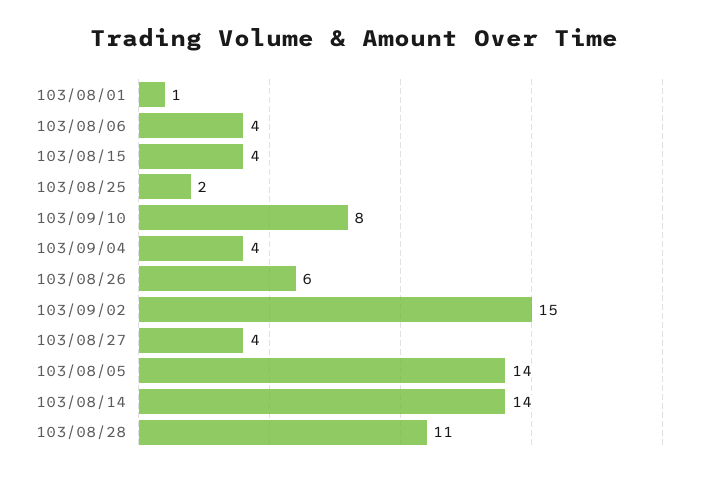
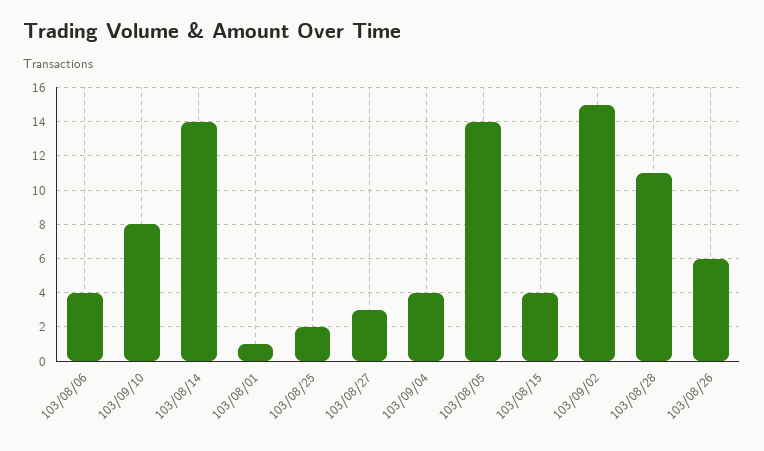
  {
    "103/08/01": 1,
    "103/08/06": 4,
    "103/08/15": 4,
    "103/08/25": 2,
    "103/09/10": 8,
    "103/09/04": 4,
    "103/08/26": 6,
    "103/09/02": 15,
-   "103/08/27": 4,
+   "103/08/27": 3,
    "103/08/05": 14,
    "103/08/14": 14,
    "103/08/28": 11
  }

